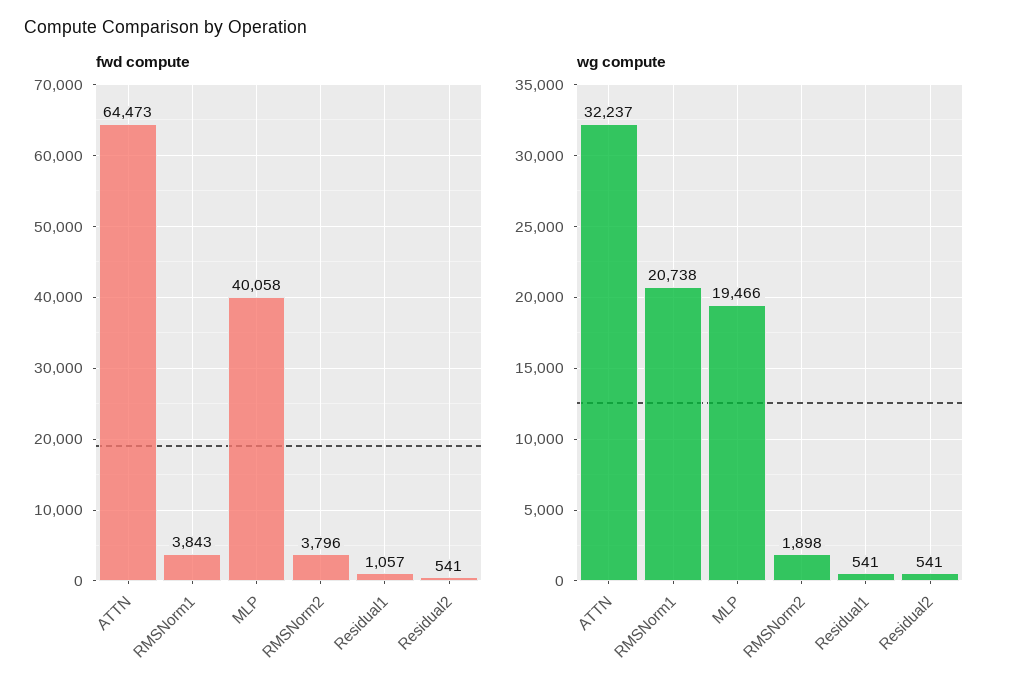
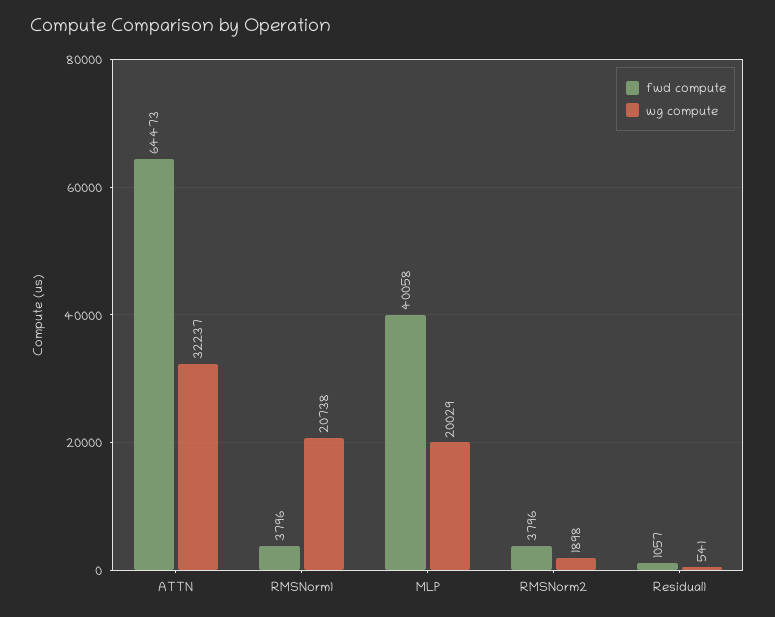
  {
    "fwd compute": {
      "ATTN": 64473,
-     "RMSNorm1": 3843,
+     "RMSNorm1": 3796,
      "MLP": 40058,
      "RMSNorm2": 3796,
-     "Residual1": 1057,
+     "Residual1": 1057
-     "Residual2": 541
    },
    "wg compute": {
      "ATTN": 32237,
      "RMSNorm1": 20738,
-     "MLP": 19466,
+     "MLP": 20029,
      "RMSNorm2": 1898,
-     "Residual1": 541,
+     "Residual1": 541
-     "Residual2": 541
    }
  }

